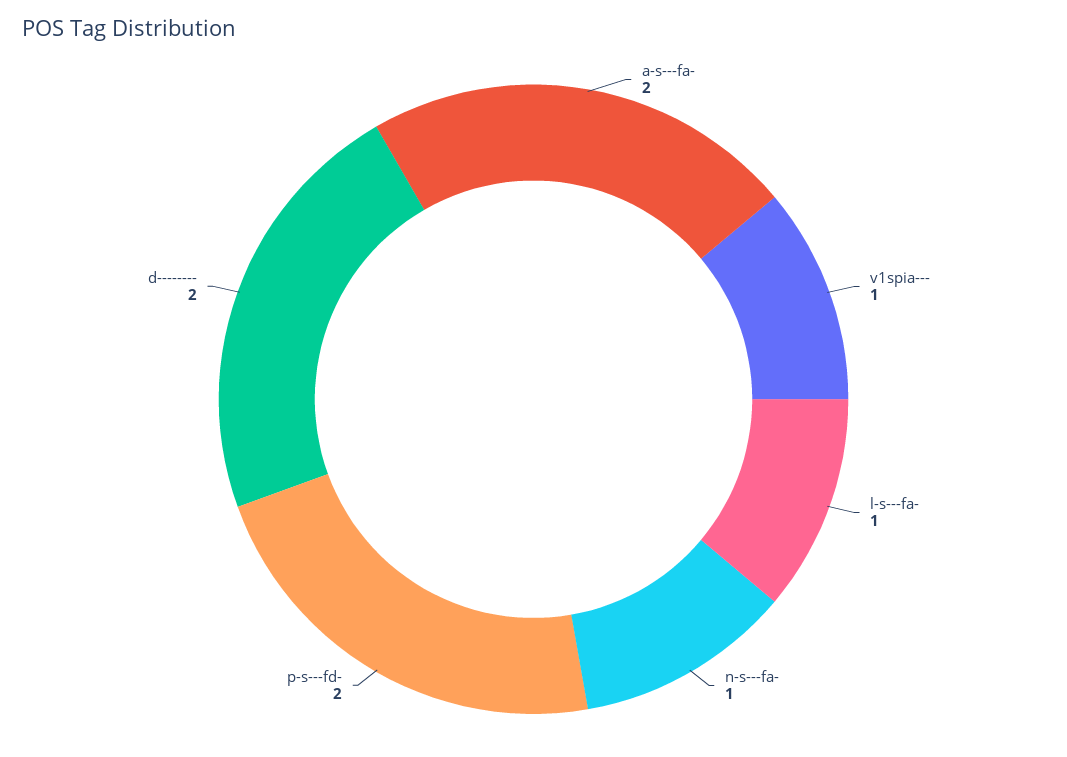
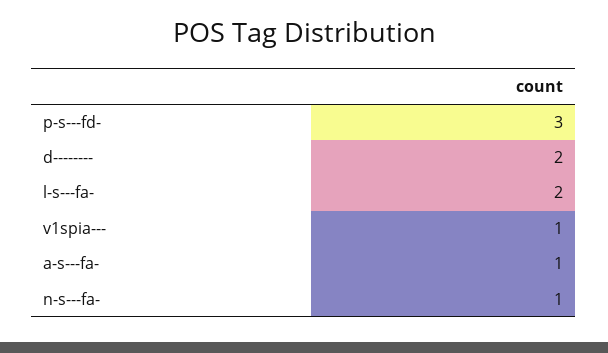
  {
-   "a-s---fa-": 2,
+   "a-s---fa-": 1,
    "v1spia---": 1,
-   "l-s---fa-": 1,
+   "l-s---fa-": 2,
    "n-s---fa-": 1,
-   "p-s---fd-": 2,
+   "p-s---fd-": 3,
    "d--------": 2
  }

